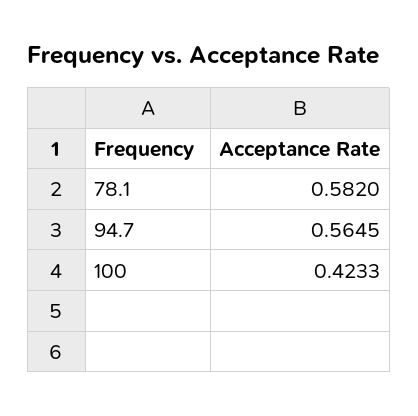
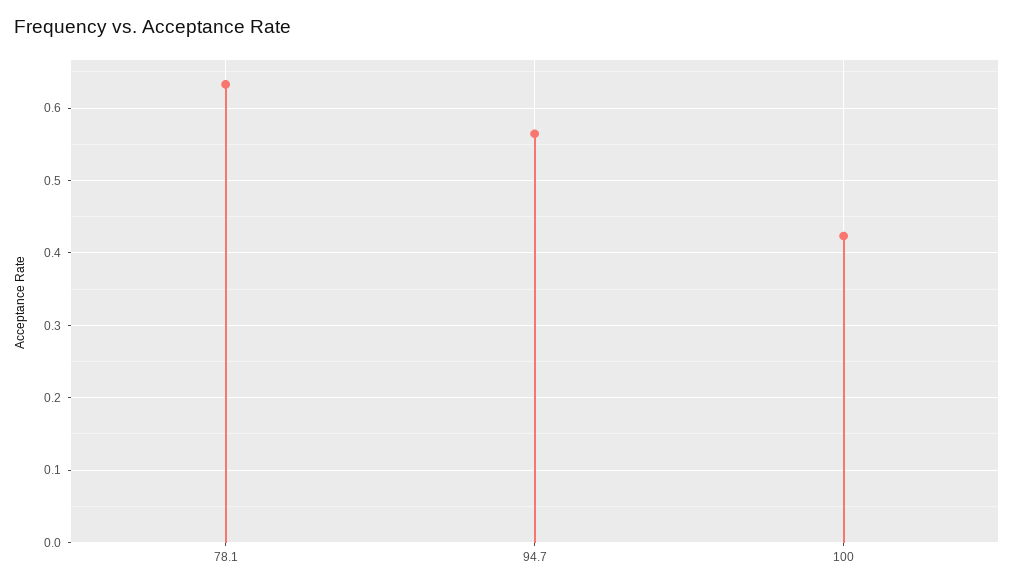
  {
-   "78.1": 0.582,
+   "78.1": 0.63,
    "94.7": 0.5645,
    "100": 0.4233
  }

